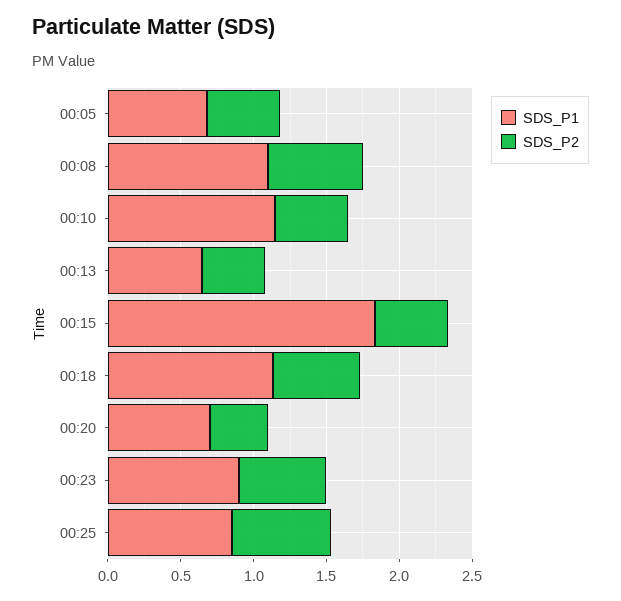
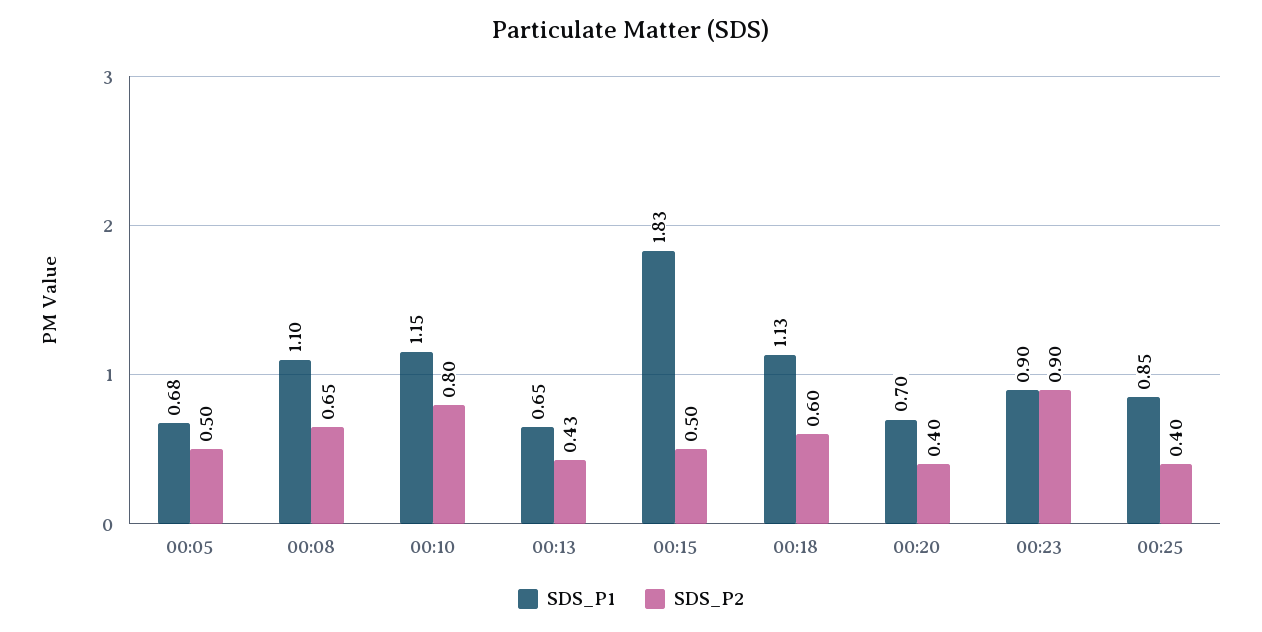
  {
    "SDS_P1": {
      "00:05": 0.68,
      "00:08": 1.1,
      "00:10": 1.15,
      "00:13": 0.65,
      "00:15": 1.83,
      "00:18": 1.13,
      "00:20": 0.7,
      "00:23": 0.9,
      "00:25": 0.85
    },
    "SDS_P2": {
      "00:05": 0.5,
      "00:08": 0.65,
-     "00:10": 0.5,
+     "00:10": 0.8,
      "00:13": 0.43,
      "00:15": 0.5,
      "00:18": 0.6,
      "00:20": 0.4,
-     "00:23": 0.6,
+     "00:23": 0.9,
-     "00:25": 0.7
+     "00:25": 0.4
    }
  }

